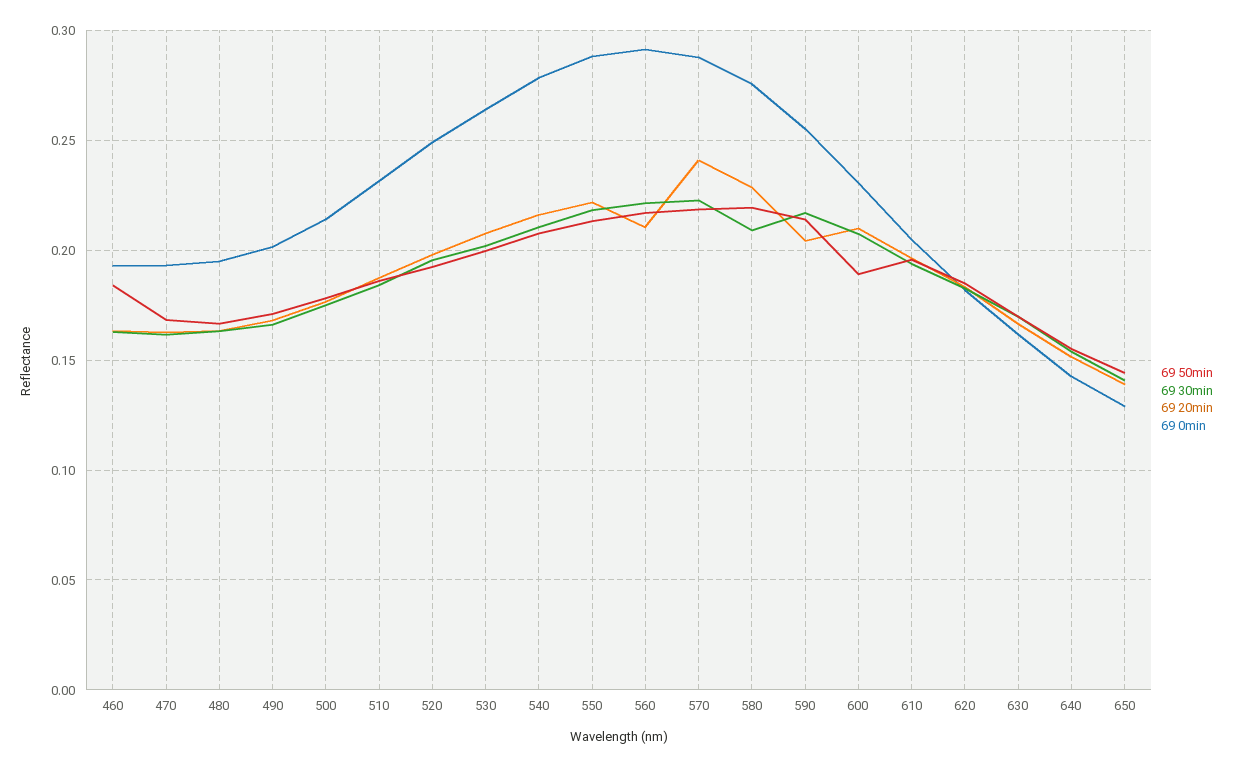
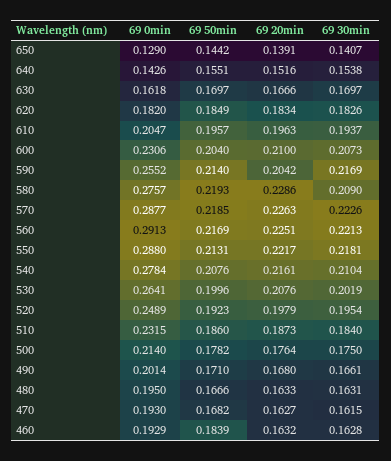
  {
    "69 50min": {
      "460": 0.1839,
      "470": 0.1682,
      "480": 0.1666,
      "490": 0.171,
      "500": 0.1782,
      "510": 0.186,
      "520": 0.1923,
      "530": 0.1996,
      "540": 0.2076,
      "550": 0.2131,
      "560": 0.2169,
      "570": 0.2185,
      "580": 0.2193,
      "590": 0.214,
-     "600": 0.19,
+     "600": 0.204,
      "610": 0.1957,
      "620": 0.1849,
      "630": 0.1697,
      "640": 0.1551,
      "650": 0.1442
    },
    "69 30min": {
      "460": 0.1628,
      "470": 0.1615,
      "480": 0.1631,
      "490": 0.1661,
      "500": 0.175,
      "510": 0.184,
      "520": 0.1954,
      "530": 0.2019,
      "540": 0.2104,
      "550": 0.2181,
      "560": 0.2213,
      "570": 0.2226,
      "580": 0.209,
      "590": 0.2169,
      "600": 0.2073,
      "610": 0.1937,
      "620": 0.1826,
      "630": 0.1697,
      "640": 0.1538,
      "650": 0.1407
    },
    "69 20min": {
      "460": 0.1632,
      "470": 0.1627,
      "480": 0.1633,
      "490": 0.168,
      "500": 0.1764,
      "510": 0.1873,
      "520": 0.1979,
      "530": 0.2076,
      "540": 0.2161,
      "550": 0.2217,
-     "560": 0.21,
+     "560": 0.2251,
-     "570": 0.24,
+     "570": 0.2263,
      "580": 0.2286,
      "590": 0.2042,
      "600": 0.21,
      "610": 0.1963,
      "620": 0.1834,
      "630": 0.1666,
      "640": 0.1516,
      "650": 0.1391
    },
    "69 0min": {
      "460": 0.1929,
      "470": 0.193,
      "480": 0.195,
      "490": 0.2014,
      "500": 0.214,
      "510": 0.2315,
      "520": 0.2489,
      "530": 0.2641,
      "540": 0.2784,
      "550": 0.288,
      "560": 0.2913,
      "570": 0.2877,
      "580": 0.2757,
      "590": 0.2552,
      "600": 0.2306,
      "610": 0.2047,
      "620": 0.182,
      "630": 0.1618,
      "640": 0.1426,
      "650": 0.129
    }
  }

